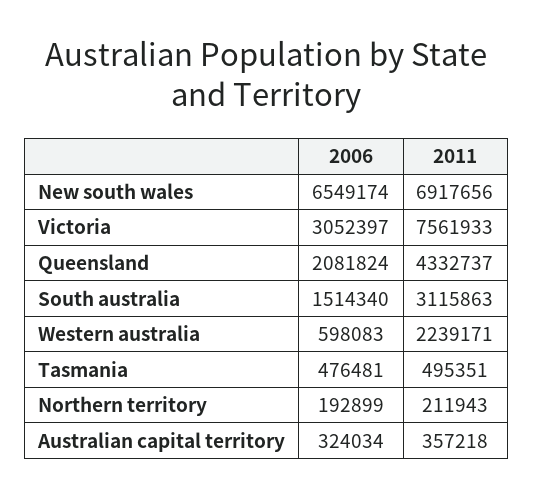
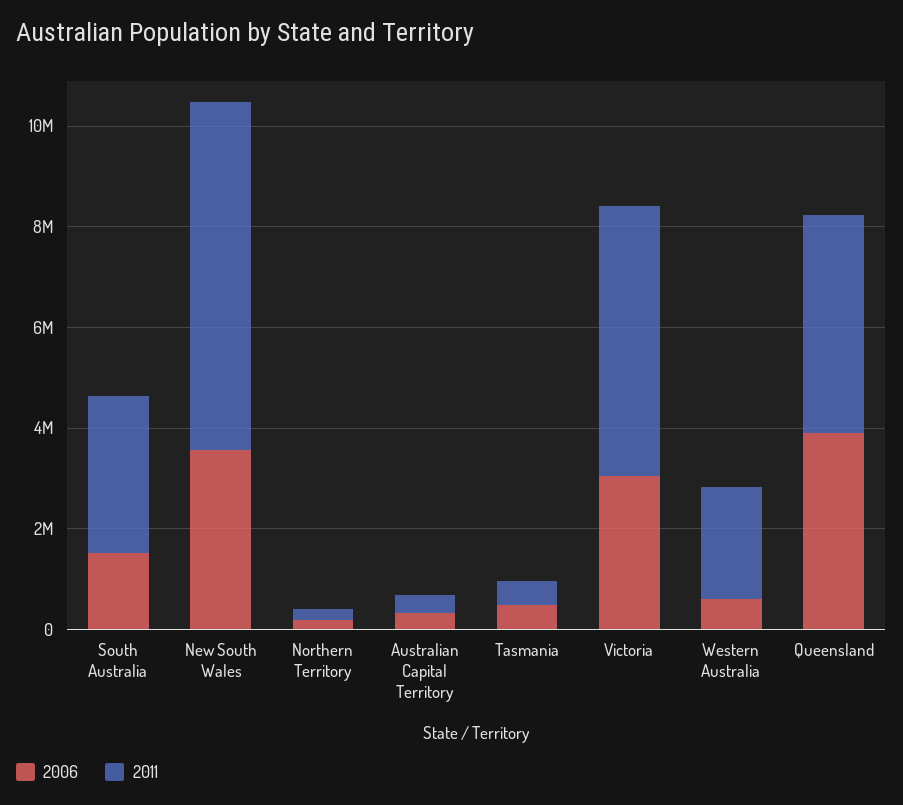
  {
    "2006": {
-     "New south wales": 6549174,
+     "New south wales": 3500000,
      "Victoria": 3052397,
-     "Queensland": 2081824,
+     "Queensland": 4000000,
      "South australia": 1514340,
      "Western australia": 598083,
      "Tasmania": 476481,
      "Northern territory": 192899,
      "Australian capital territory": 324034
    },
    "2011": {
      "New south wales": 6917656,
-     "Victoria": 7561933,
+     "Victoria": 5500000,
      "Queensland": 4332737,
      "South australia": 3115863,
      "Western australia": 2239171,
      "Tasmania": 495351,
      "Northern territory": 211943,
      "Australian capital territory": 357218
    }
  }

